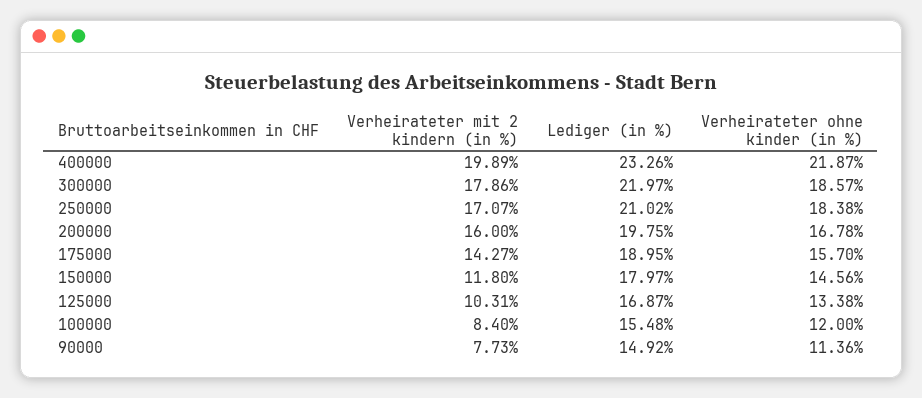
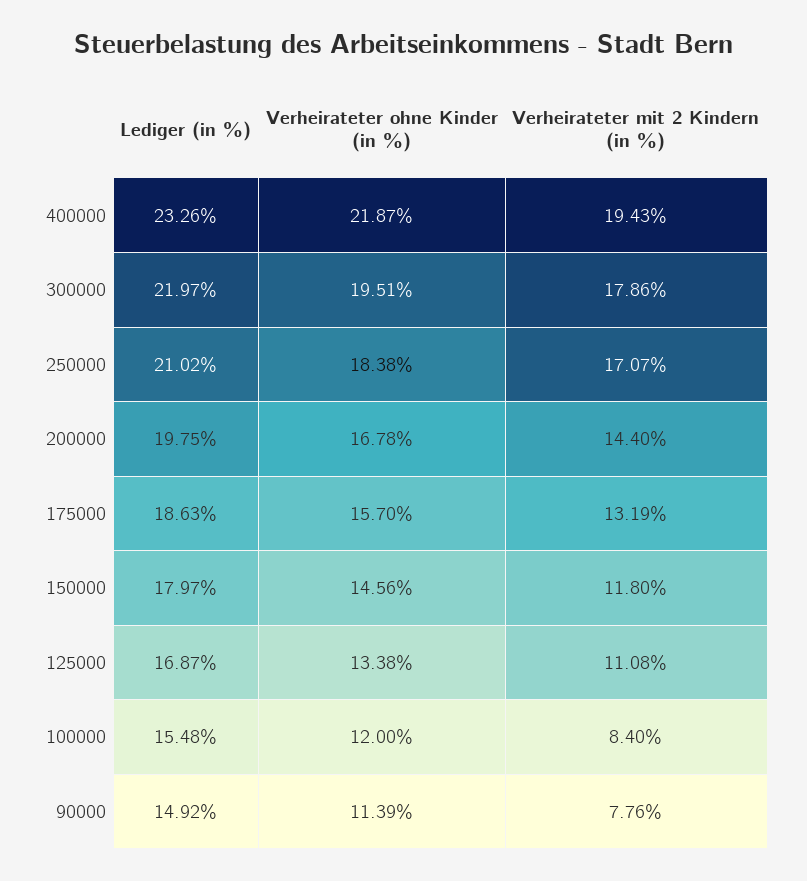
  {
    "Verheirateter mit 2 kindern (in %)": {
-     "400000": 19.89,
+     "400000": 19.43,
      "300000": 17.86,
      "250000": 17.07,
-     "200000": 16,
+     "200000": 14.4,
-     "175000": 14.27,
+     "175000": 13.19,
      "150000": 11.8,
-     "125000": 10.31,
+     "125000": 11.08,
      "100000": 8.4,
-     "90000": 7.73
+     "90000": 7.76
    },
    "Lediger (in %)": {
      "400000": 23.26,
      "300000": 21.97,
      "250000": 21.02,
      "200000": 19.75,
-     "175000": 18.95,
+     "175000": 18.63,
      "150000": 17.97,
      "125000": 16.87,
      "100000": 15.48,
      "90000": 14.92
    },
    "Verheirateter ohne kinder (in %)": {
      "400000": 21.87,
-     "300000": 18.57,
+     "300000": 19.51,
      "250000": 18.38,
      "200000": 16.78,
      "175000": 15.7,
      "150000": 14.56,
      "125000": 13.38,
      "100000": 12,
-     "90000": 11.36
+     "90000": 11.39
    }
  }

